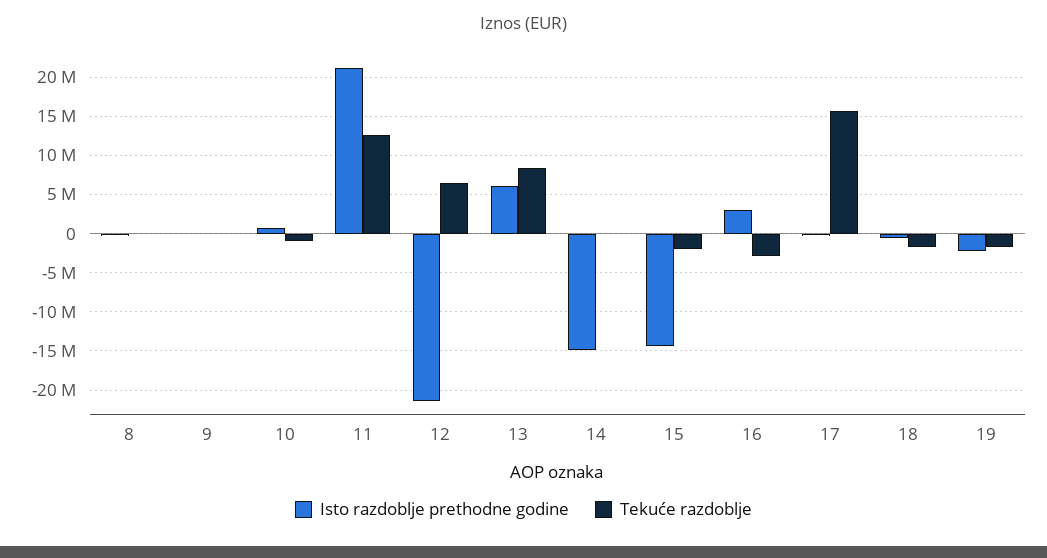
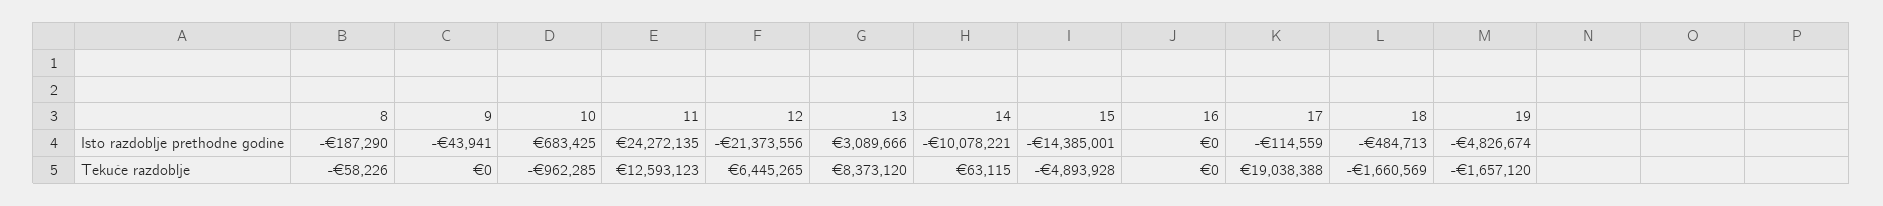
  {
    "Isto razdoblje prethodne godine": {
      "8": -187290,
      "9": -43941,
      "10": 683425,
-     "11": 21000000,
+     "11": 24272135,
      "12": -21373556,
-     "13": 6000000,
+     "13": 3089666,
-     "14": -15000000,
+     "14": -10078221,
      "15": -14385001,
-     "16": 3000000,
+     "16": 0,
      "17": -114559,
      "18": -484713,
-     "19": -2000000
+     "19": -4826674
    },
    "Tekuće razdoblje": {
      "8": -58226,
      "9": 0,
      "10": -962285,
      "11": 12593123,
      "12": 6445265,
      "13": 8373120,
      "14": 63115,
-     "15": -2000000,
+     "15": -4893928,
-     "16": -3000000,
+     "16": 0,
-     "17": 16000000,
+     "17": 19038388,
      "18": -1660569,
      "19": -1657120
    }
  }

